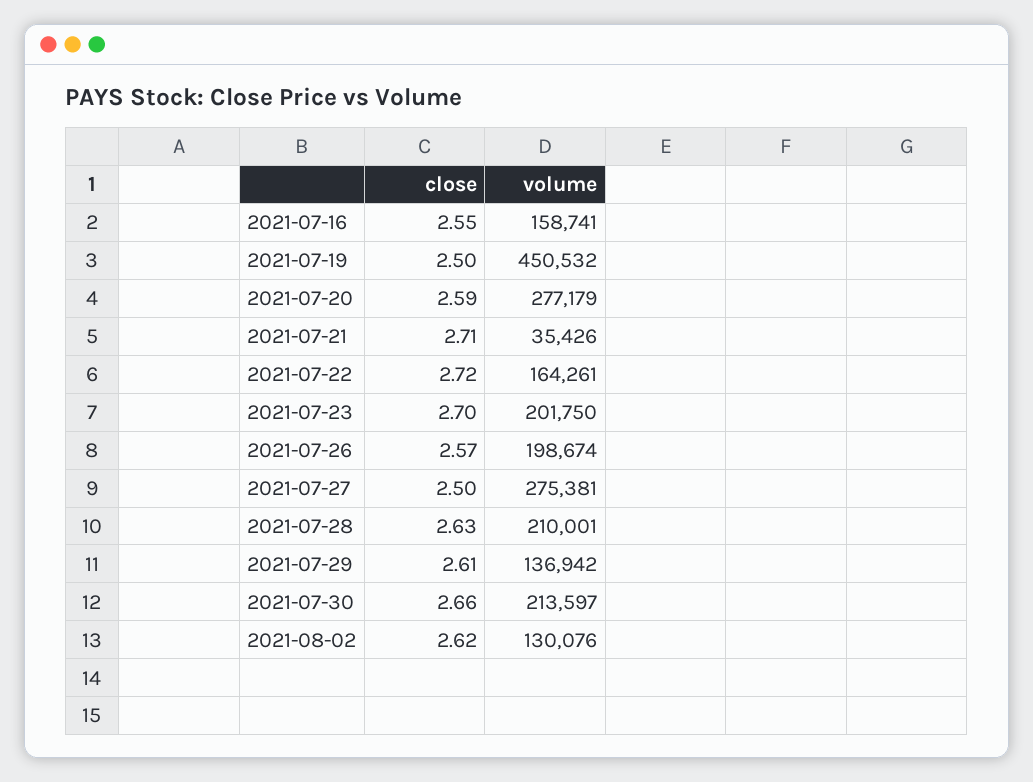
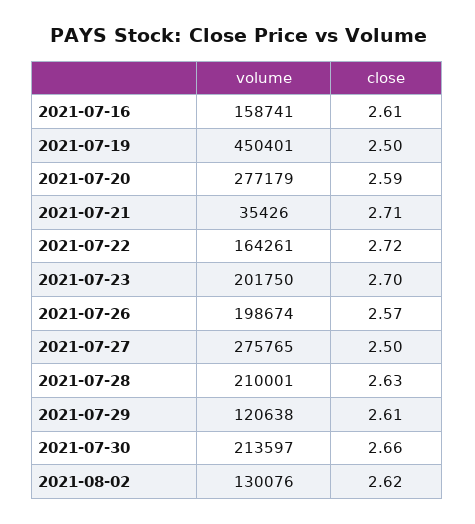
  {
    "close": {
-     "2021-07-16": 2.55,
+     "2021-07-16": 2.61,
      "2021-07-19": 2.5,
      "2021-07-20": 2.59,
      "2021-07-21": 2.71,
      "2021-07-22": 2.72,
      "2021-07-23": 2.7,
      "2021-07-26": 2.57,
      "2021-07-27": 2.5,
      "2021-07-28": 2.63,
      "2021-07-29": 2.61,
      "2021-07-30": 2.66,
      "2021-08-02": 2.62
    },
    "volume": {
      "2021-07-16": 158741,
-     "2021-07-19": 450532,
+     "2021-07-19": 450401,
      "2021-07-20": 277179,
      "2021-07-21": 35426,
      "2021-07-22": 164261,
      "2021-07-23": 201750,
      "2021-07-26": 198674,
-     "2021-07-27": 275381,
+     "2021-07-27": 275765,
      "2021-07-28": 210001,
-     "2021-07-29": 136942,
+     "2021-07-29": 120638,
      "2021-07-30": 213597,
      "2021-08-02": 130076
    }
  }

